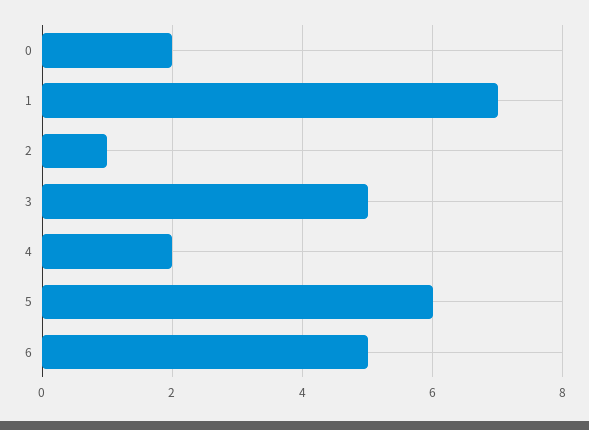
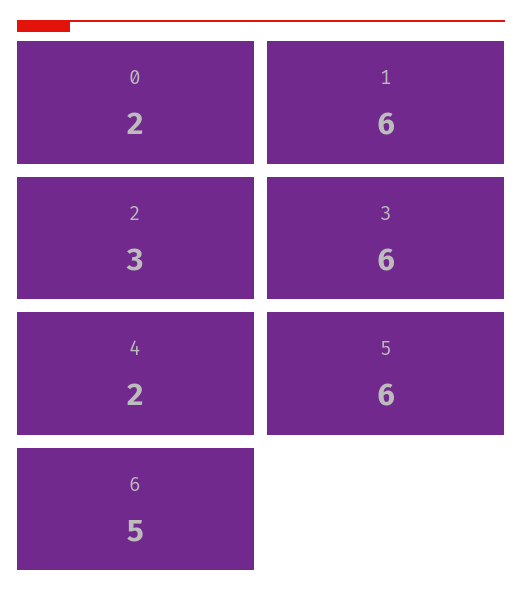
  {
    "0": 2,
-   "1": 7,
+   "1": 6,
-   "2": 1,
+   "2": 3,
-   "3": 5,
+   "3": 6,
    "4": 2,
    "5": 6,
    "6": 5
  }

